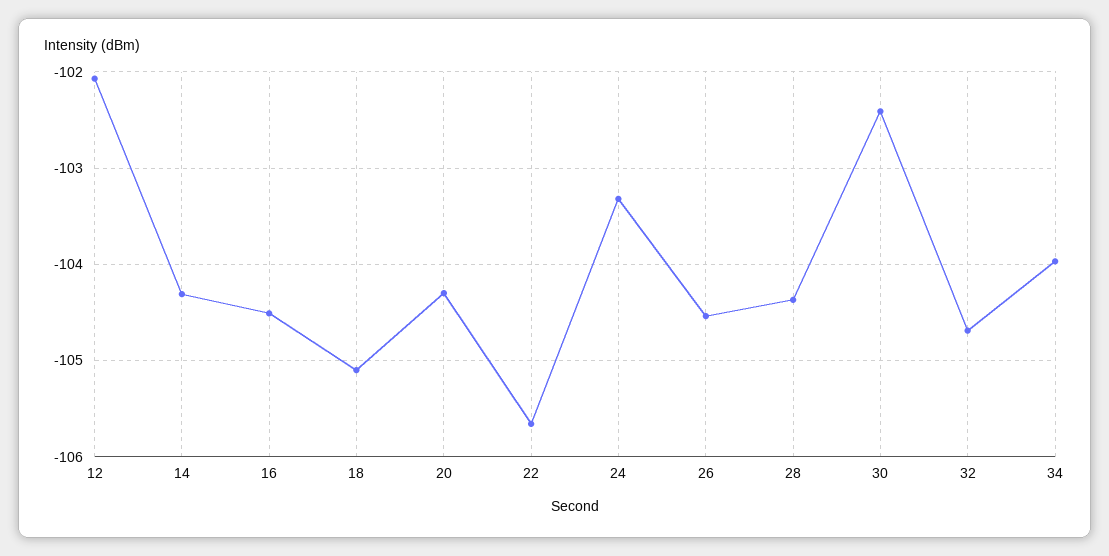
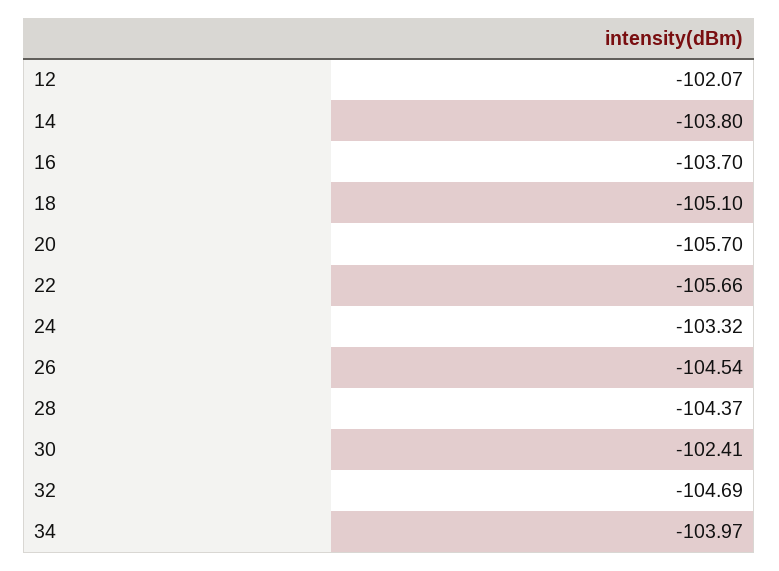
  {
    "12": -102.07,
-   "14": -104.3,
+   "14": -103.8,
-   "16": -104.5,
+   "16": -103.7,
    "18": -105.1,
-   "20": -104.3,
+   "20": -105.7,
    "22": -105.66,
    "24": -103.32,
    "26": -104.54,
    "28": -104.37,
    "30": -102.41,
    "32": -104.69,
    "34": -103.97
  }

